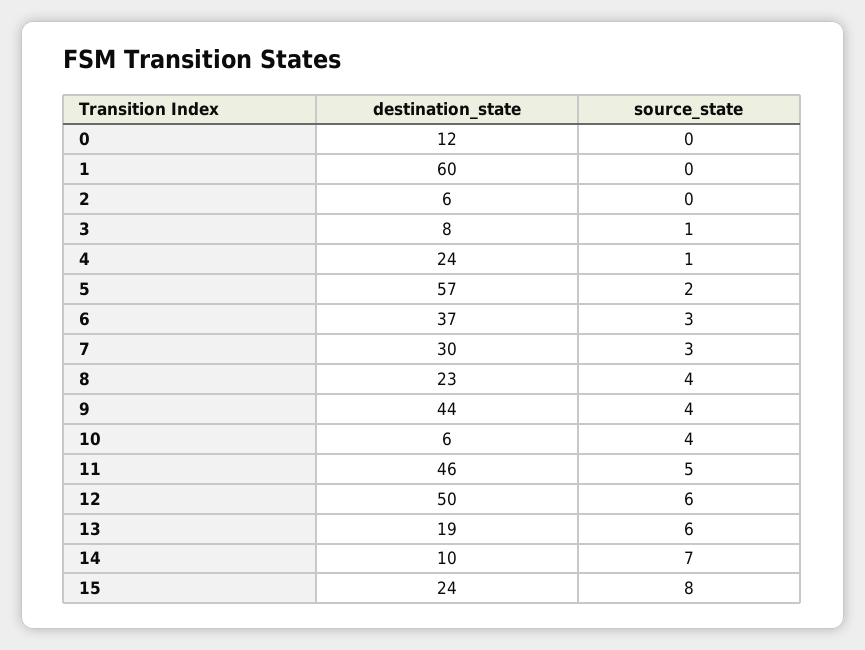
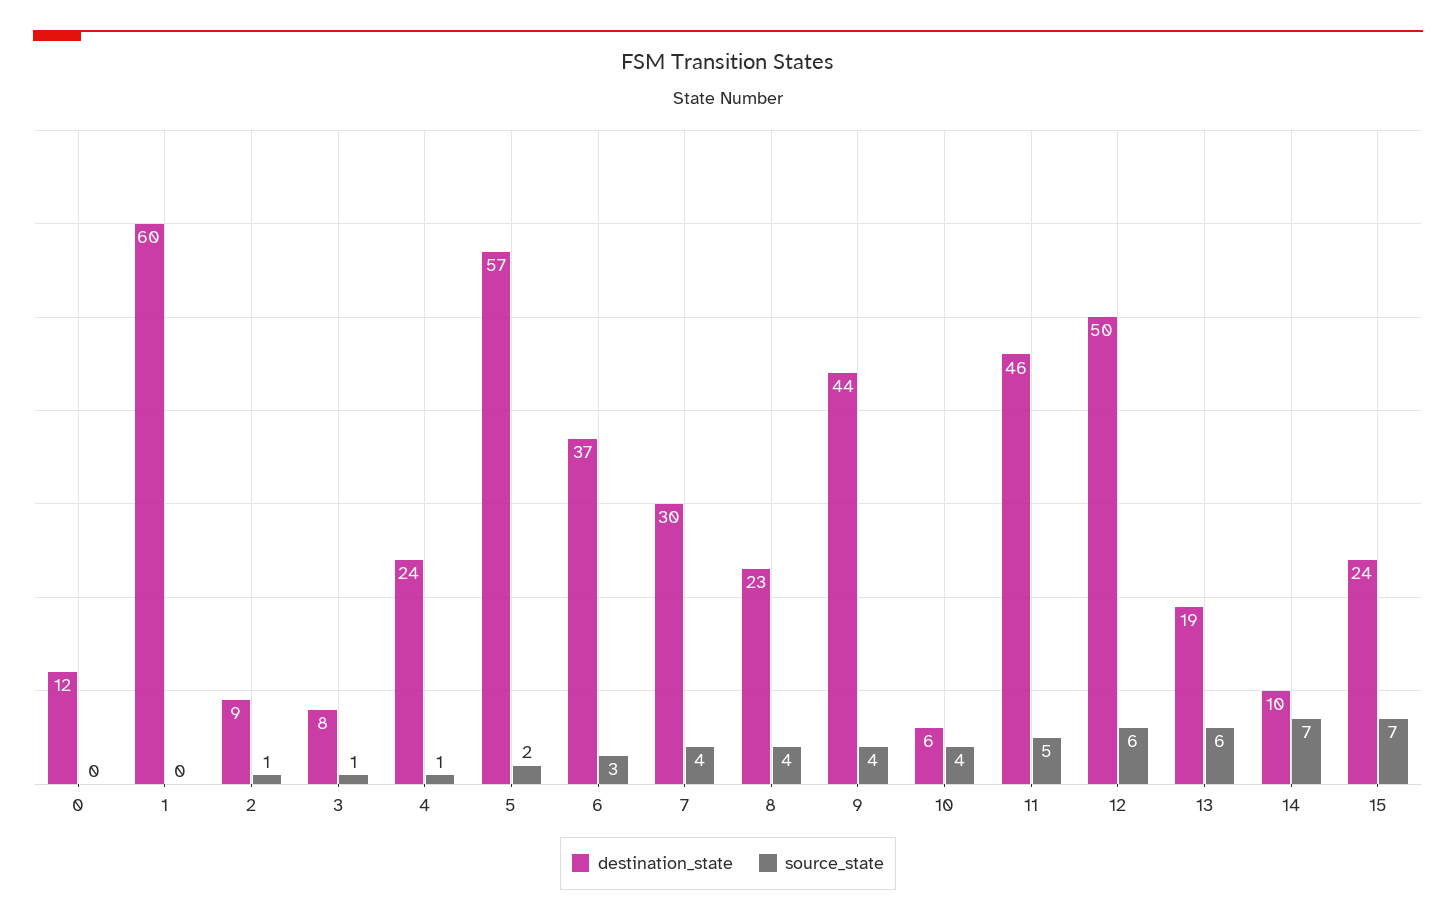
  {
    "destination_state": {
      "0": 12,
      "1": 60,
-     "2": 6,
+     "2": 9,
      "3": 8,
      "4": 24,
      "5": 57,
      "6": 37,
      "7": 30,
      "8": 23,
      "9": 44,
      "10": 6,
      "11": 46,
      "12": 50,
      "13": 19,
      "14": 10,
      "15": 24
    },
    "source_state": {
      "0": 0,
      "1": 0,
-     "2": 0,
+     "2": 1,
      "3": 1,
      "4": 1,
      "5": 2,
      "6": 3,
-     "7": 3,
+     "7": 4,
      "8": 4,
      "9": 4,
      "10": 4,
      "11": 5,
      "12": 6,
      "13": 6,
      "14": 7,
-     "15": 8
+     "15": 7
    }
  }

